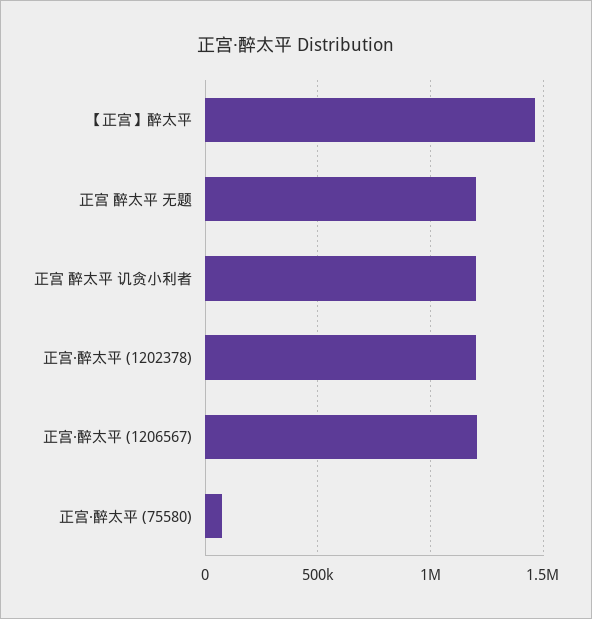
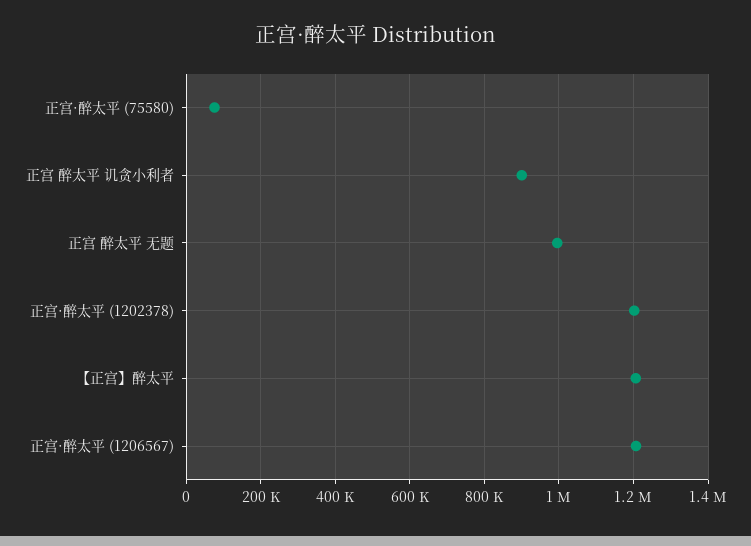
  {
-   "【正宫】醉太平": 1450000,
+   "【正宫】醉太平": 1200000,
-   "正宫 醉太平 无题": 1200000,
+   "正宫 醉太平 无题": 1000000,
-   "正宫 醉太平 讥贪小利者": 1200000,
+   "正宫 醉太平 讥贪小利者": 900000,
    "正宫·醉太平 (1202378)": 1200000,
    "正宫·醉太平 (1206567)": 1200000,
    "正宫·醉太平 (75580)": 80000
  }

